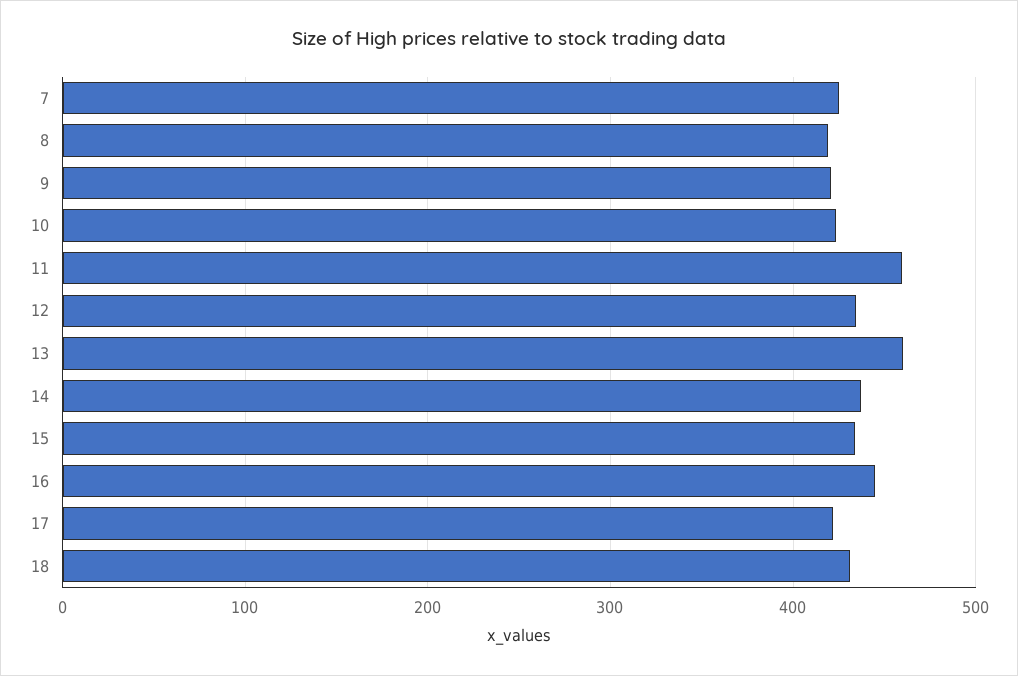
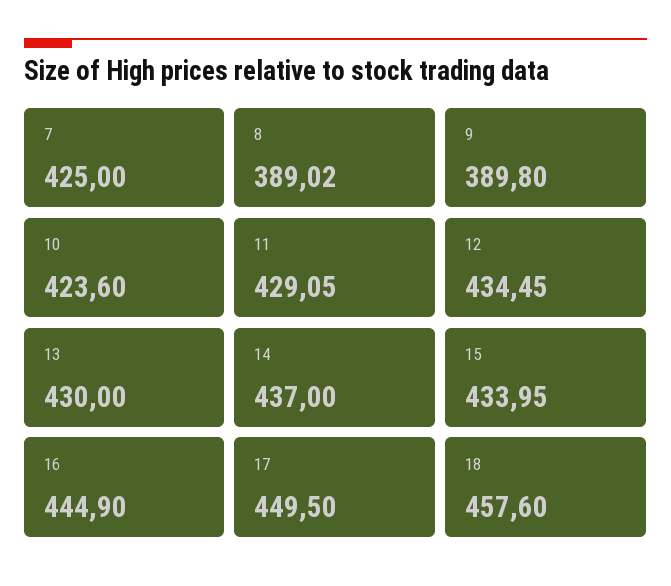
  {
    "7": 425,
-   "8": 420,
+   "8": 389.02,
-   "9": 420,
+   "9": 389.8,
    "10": 423.6,
-   "11": 460,
+   "11": 429.05,
    "12": 434.45,
-   "13": 460,
+   "13": 430,
    "14": 437,
    "15": 433.95,
    "16": 444.9,
-   "17": 420,
+   "17": 449.5,
-   "18": 430
+   "18": 457.6
  }

